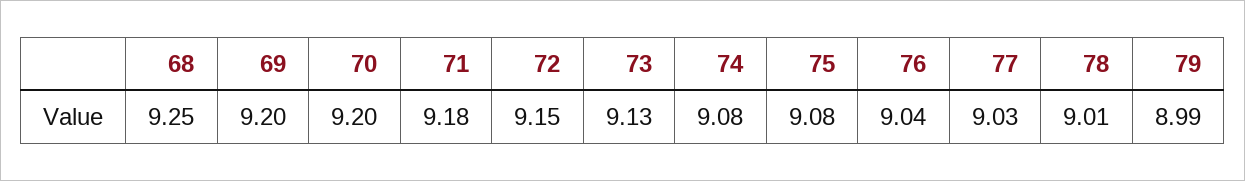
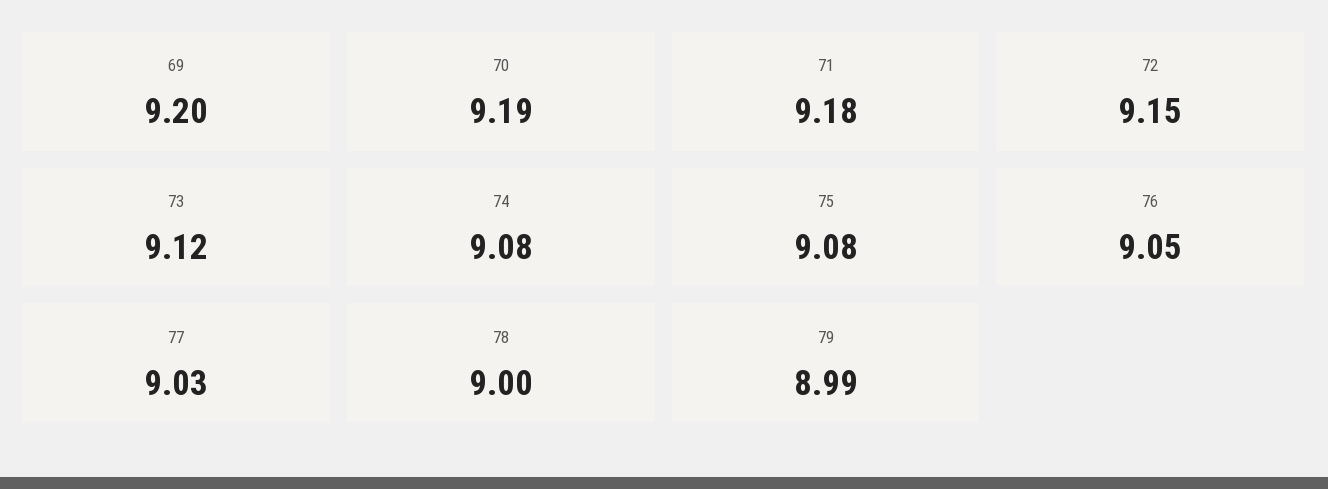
  {
-   "68": 9.25,
    "69": 9.2,
-   "70": 9.2,
+   "70": 9.19,
    "71": 9.18,
    "72": 9.15,
-   "73": 9.13,
+   "73": 9.12,
    "74": 9.08,
    "75": 9.08,
-   "76": 9.04,
+   "76": 9.05,
    "77": 9.03,
-   "78": 9.01,
+   "78": 9,
    "79": 8.99
  }

